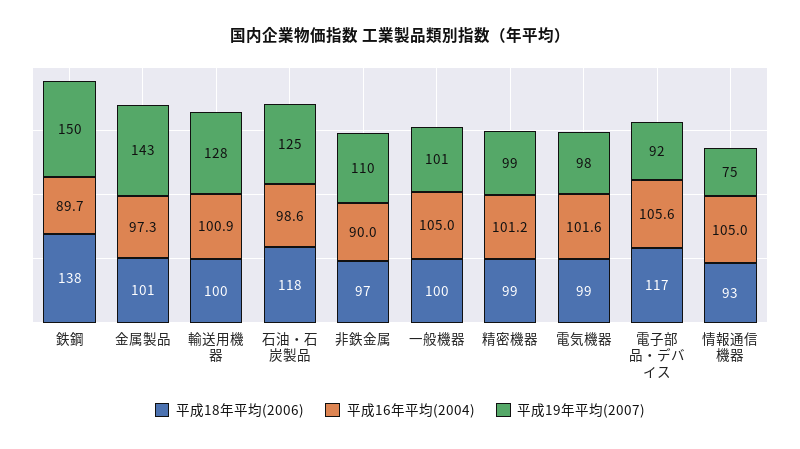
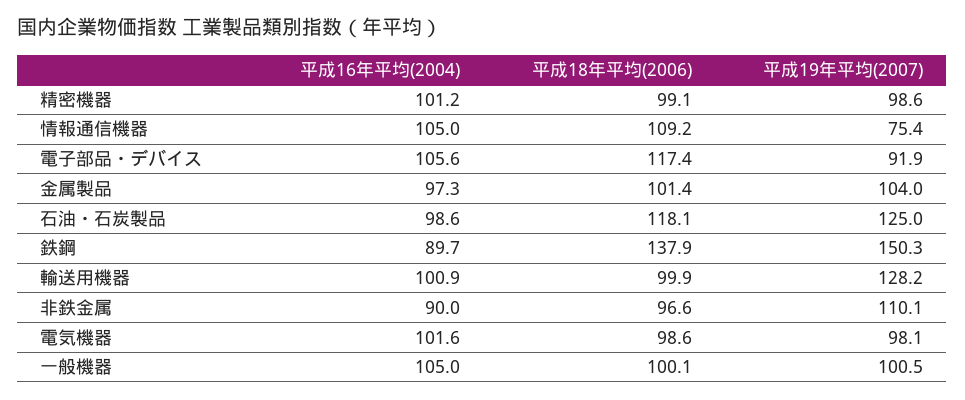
  {
    "平成18年平均(2006)": {
      "鉄鋼": 137.9,
      "金属製品": 101.4,
      "輸送用機器": 99.9,
      "石油・石炭製品": 118.1,
      "非鉄金属": 96.6,
      "一般機器": 100.1,
      "精密機器": 99.1,
      "電気機器": 98.6,
      "電子部品・デバイス": 117.4,
-     "情報通信機器": 93
+     "情報通信機器": 109.2
    },
    "平成16年平均(2004)": {
      "鉄鋼": 89.7,
      "金属製品": 97.3,
      "輸送用機器": 100.9,
      "石油・石炭製品": 98.6,
      "非鉄金属": 90,
      "一般機器": 105,
      "精密機器": 101.2,
      "電気機器": 101.6,
      "電子部品・デバイス": 105.6,
      "情報通信機器": 105
    },
    "平成19年平均(2007)": {
      "鉄鋼": 150.3,
-     "金属製品": 143,
+     "金属製品": 104,
      "輸送用機器": 128.2,
      "石油・石炭製品": 125,
      "非鉄金属": 110.1,
      "一般機器": 100.5,
      "精密機器": 98.6,
      "電気機器": 98.1,
      "電子部品・デバイス": 91.9,
      "情報通信機器": 75.4
    }
  }

